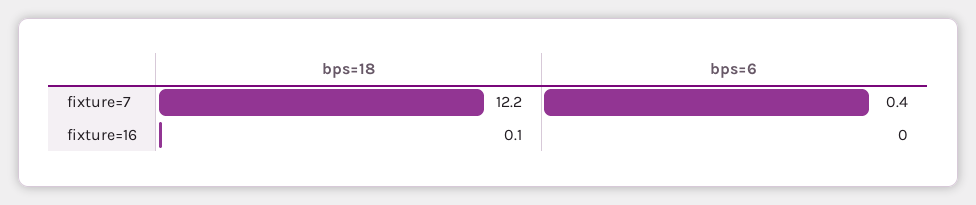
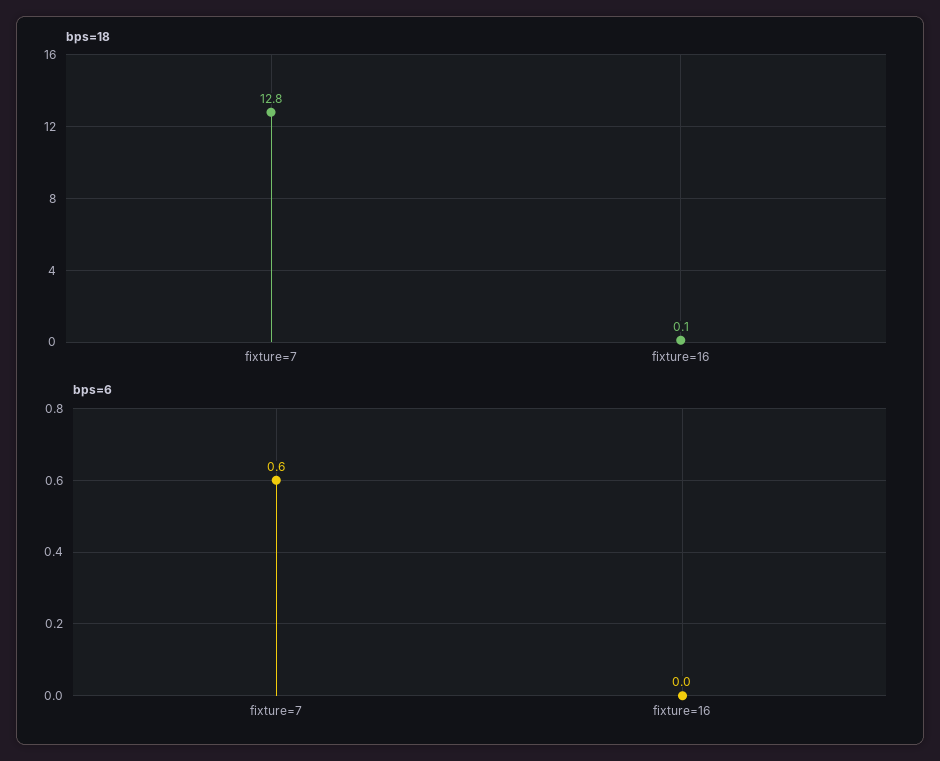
  {
    "bps=18": {
-     "fixture=7": 12.2,
+     "fixture=7": 12.8,
      "fixture=16": 0.1
    },
    "bps=6": {
-     "fixture=7": 0.4,
+     "fixture=7": 0.6,
      "fixture=16": 0
    }
  }

